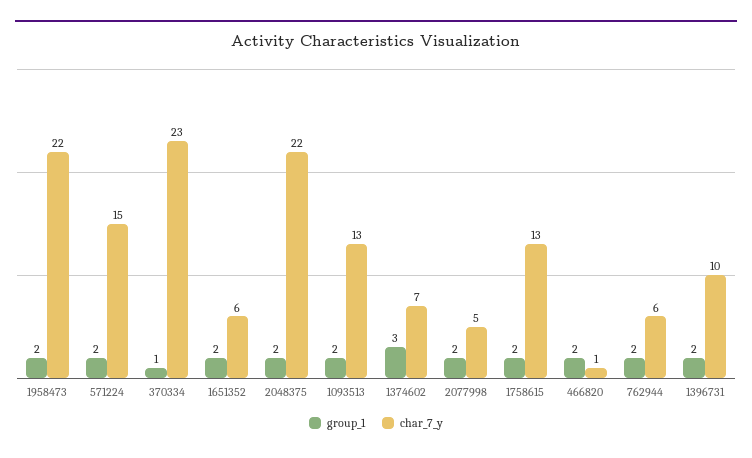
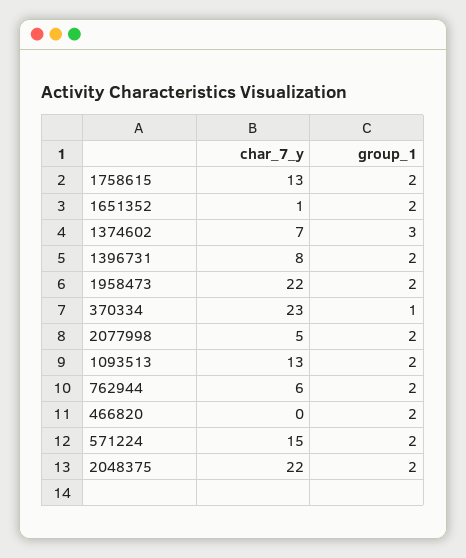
  {
    "group_1": {
      "1958473": 2,
      "571224": 2,
      "370334": 1,
      "1651352": 2,
      "2048375": 2,
      "1093513": 2,
      "1374602": 3,
      "2077998": 2,
      "1758615": 2,
      "466820": 2,
      "762944": 2,
      "1396731": 2
    },
    "char_7_y": {
      "1958473": 22,
      "571224": 15,
      "370334": 23,
-     "1651352": 6,
+     "1651352": 1,
      "2048375": 22,
      "1093513": 13,
      "1374602": 7,
      "2077998": 5,
      "1758615": 13,
-     "466820": 1,
+     "466820": 0,
      "762944": 6,
-     "1396731": 10
+     "1396731": 8
    }
  }

